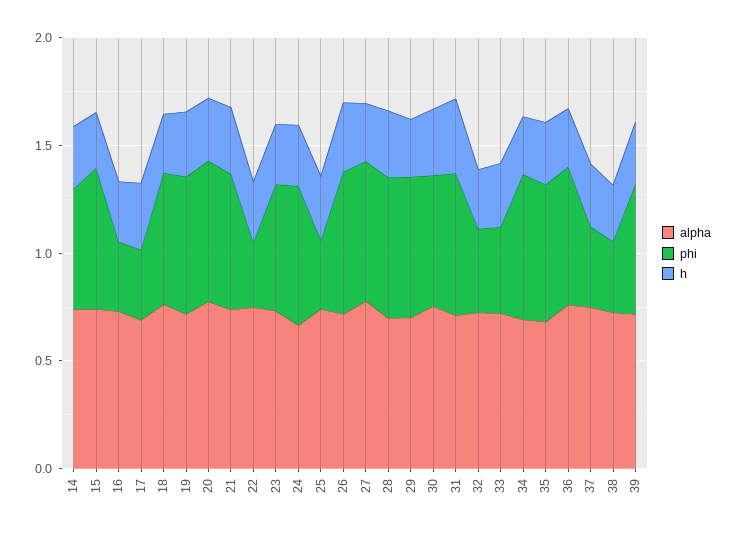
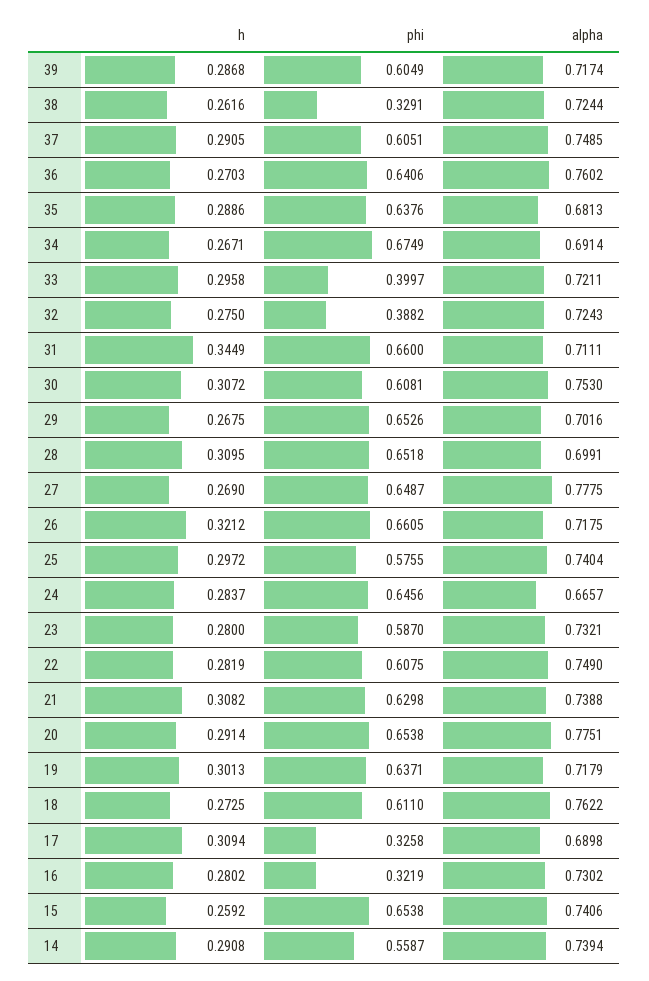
  {
    "alpha": {
      "14": 0.7394,
      "15": 0.7406,
      "16": 0.7302,
      "17": 0.6898,
      "18": 0.7622,
      "19": 0.7179,
      "20": 0.7751,
      "21": 0.7388,
      "22": 0.749,
      "23": 0.7321,
      "24": 0.6657,
      "25": 0.7404,
      "26": 0.7175,
      "27": 0.7775,
      "28": 0.6991,
      "29": 0.7016,
      "30": 0.753,
      "31": 0.7111,
      "32": 0.7243,
      "33": 0.7211,
      "34": 0.6914,
      "35": 0.6813,
      "36": 0.7602,
      "37": 0.7485,
      "38": 0.7244,
      "39": 0.7174
    },
    "phi": {
      "14": 0.5587,
      "15": 0.6538,
      "16": 0.3219,
      "17": 0.3258,
      "18": 0.611,
      "19": 0.6371,
      "20": 0.6538,
      "21": 0.6298,
-     "22": 0.3,
+     "22": 0.6075,
      "23": 0.587,
      "24": 0.6456,
-     "25": 0.3,
+     "25": 0.5755,
      "26": 0.6605,
      "27": 0.6487,
      "28": 0.6518,
      "29": 0.6526,
      "30": 0.6081,
      "31": 0.66,
      "32": 0.3882,
      "33": 0.3997,
      "34": 0.6749,
      "35": 0.6376,
      "36": 0.6406,
-     "37": 0.4,
+     "37": 0.6051,
      "38": 0.3291,
      "39": 0.6049
    },
    "h": {
      "14": 0.2908,
      "15": 0.2592,
      "16": 0.2802,
      "17": 0.3094,
      "18": 0.2725,
      "19": 0.3013,
      "20": 0.2914,
      "21": 0.3082,
      "22": 0.2819,
      "23": 0.28,
      "24": 0.2837,
      "25": 0.2972,
      "26": 0.3212,
      "27": 0.269,
      "28": 0.3095,
      "29": 0.2675,
      "30": 0.3072,
      "31": 0.3449,
      "32": 0.275,
      "33": 0.2958,
      "34": 0.2671,
      "35": 0.2886,
      "36": 0.2703,
      "37": 0.2905,
      "38": 0.2616,
      "39": 0.2868
    }
  }

